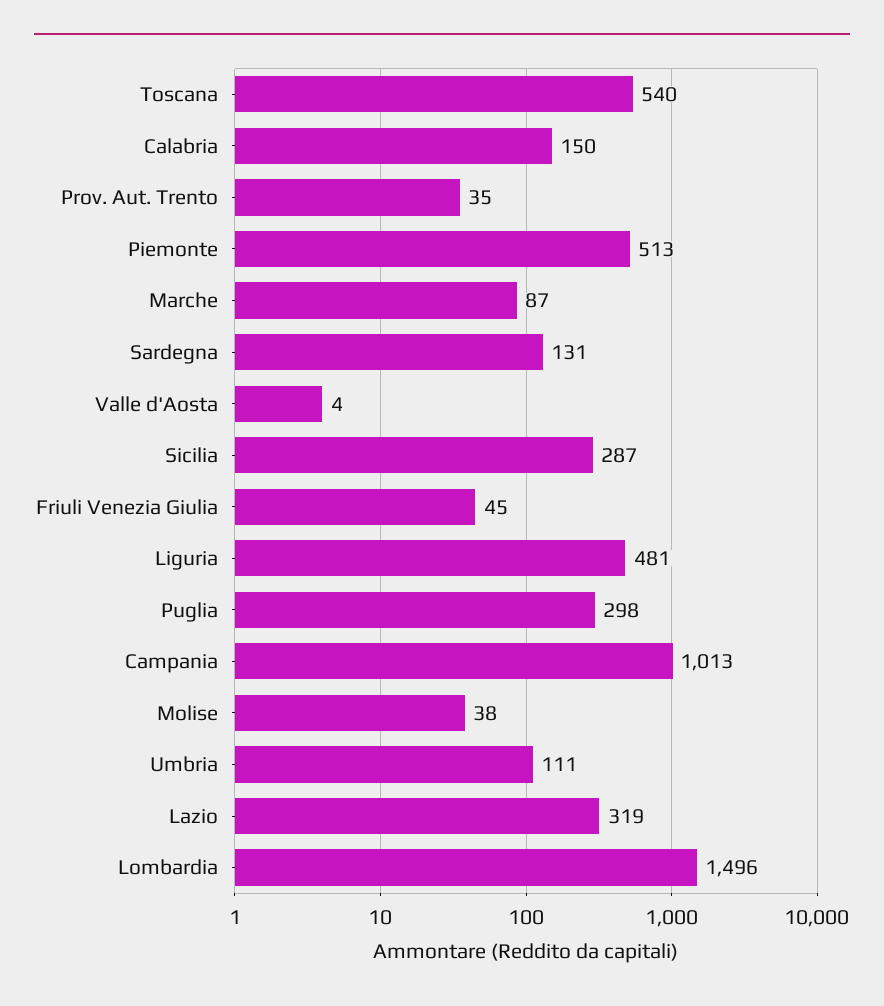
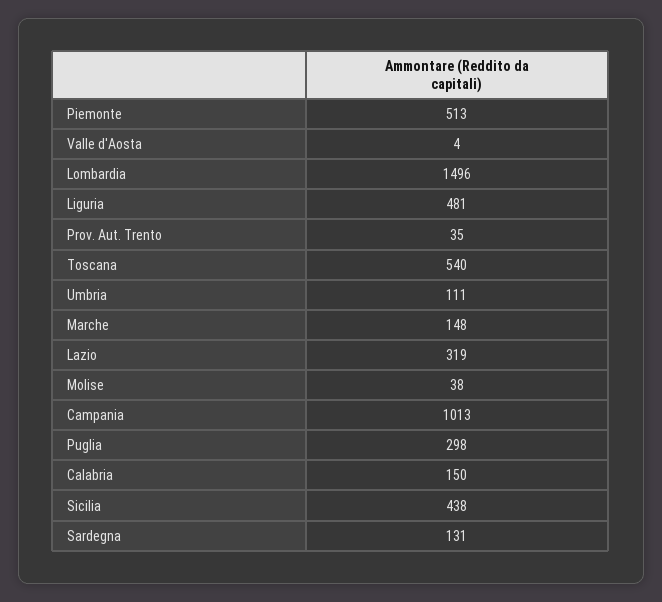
  {
    "Toscana": 540,
    "Calabria": 150,
    "Prov. Aut. Trento": 35,
    "Piemonte": 513,
-   "Marche": 87,
+   "Marche": 148,
    "Sardegna": 131,
    "Valle d'Aosta": 4,
-   "Sicilia": 287,
+   "Sicilia": 438,
-   "Friuli Venezia Giulia": 45,
    "Liguria": 481,
    "Puglia": 298,
    "Campania": 1013,
    "Molise": 38,
    "Umbria": 111,
    "Lazio": 319,
    "Lombardia": 1496
  }

